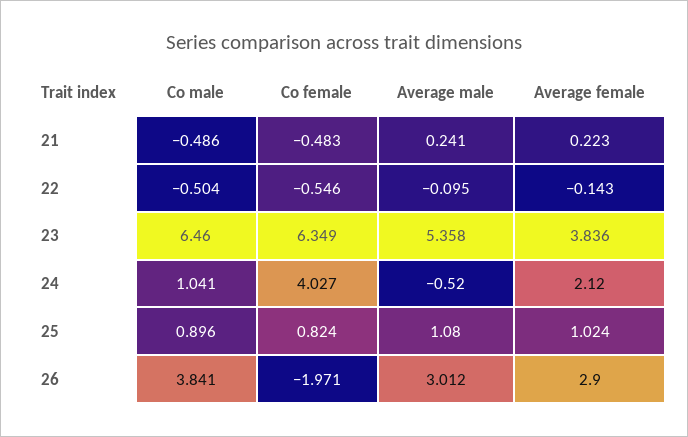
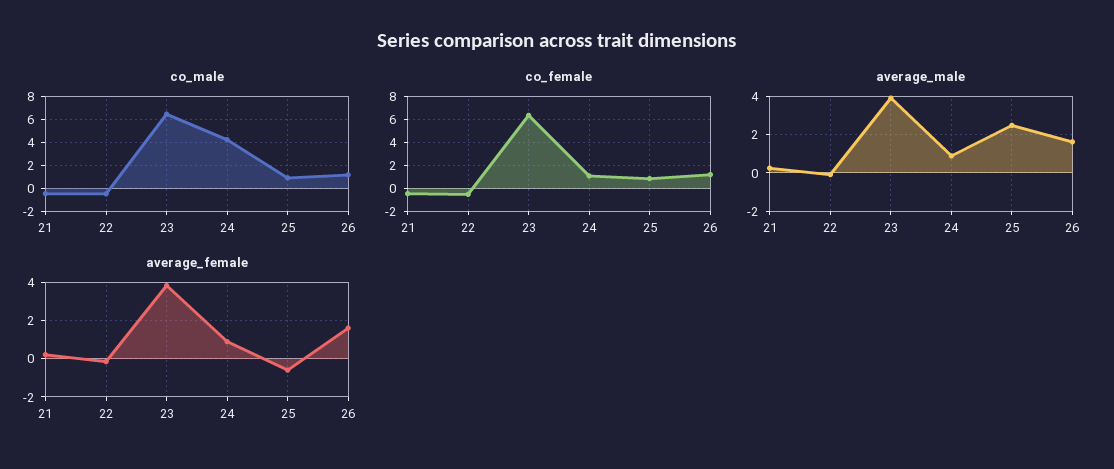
  {
    "Co male": {
      "21": -0.486,
      "22": -0.504,
      "23": 6.46,
-     "24": 1.041,
+     "24": 4,
      "25": 0.896,
-     "26": 3.841
+     "26": 1
    },
    "Co female": {
      "21": -0.483,
      "22": -0.546,
      "23": 6.349,
-     "24": 4.027,
+     "24": 1,
      "25": 0.824,
-     "26": -1.971
+     "26": 1
    },
    "Average male": {
      "21": 0.241,
      "22": -0.095,
-     "23": 5.358,
+     "23": 4,
-     "24": -0.52,
+     "24": 1,
-     "25": 1.08,
+     "25": 2.5,
-     "26": 3.012
+     "26": 1.5
    },
    "Average female": {
      "21": 0.223,
      "22": -0.143,
      "23": 3.836,
-     "24": 2.12,
+     "24": 1,
-     "25": 1.024,
+     "25": -0.5,
-     "26": 2.9
+     "26": 1.5
    }
  }

